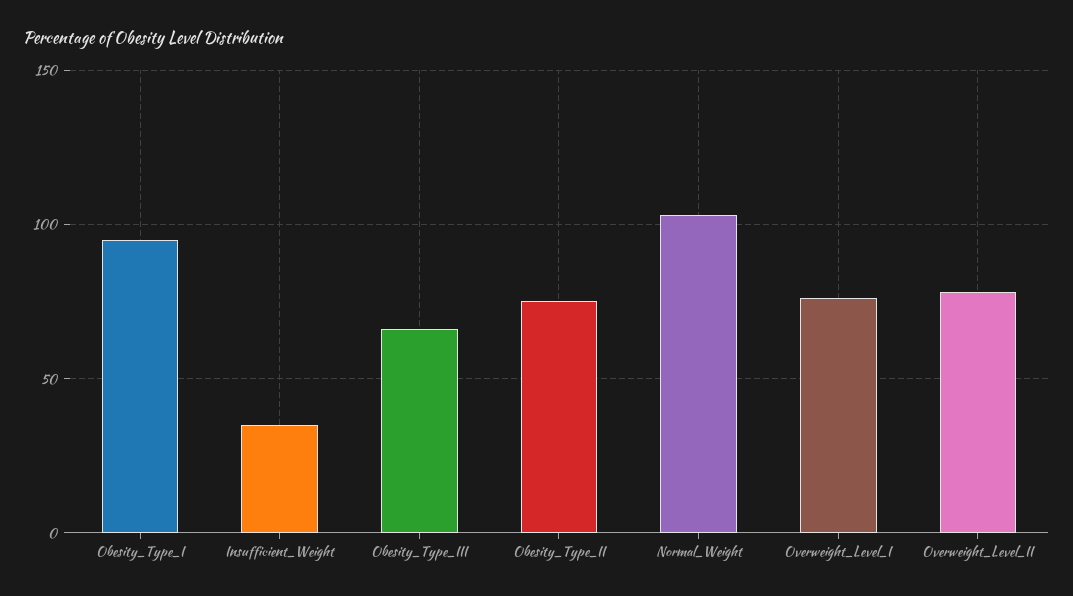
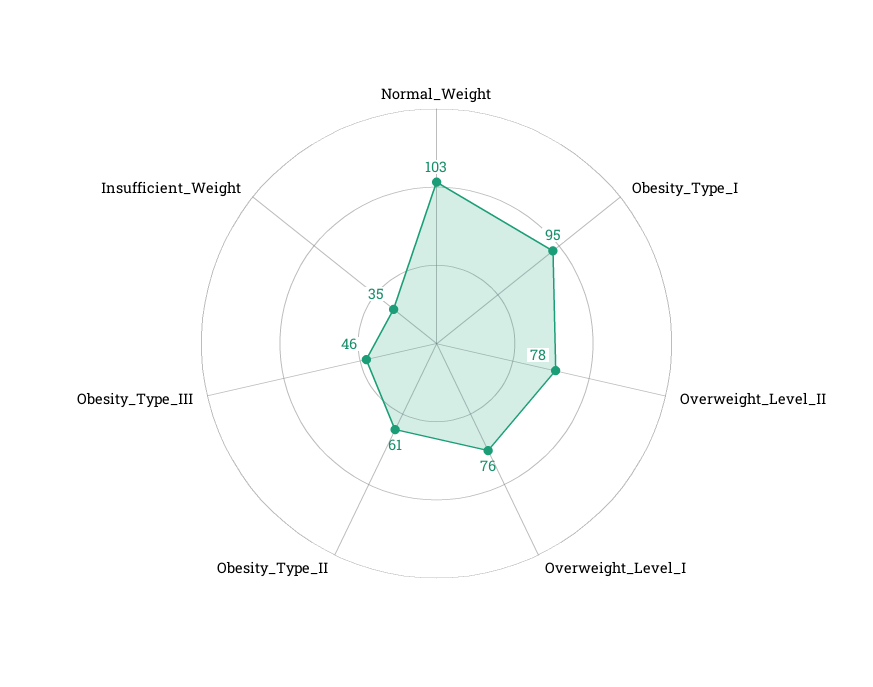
  {
    "Obesity_Type_I": 95,
    "Insufficient_Weight": 35,
-   "Obesity_Type_III": 65,
+   "Obesity_Type_III": 46,
-   "Obesity_Type_II": 75,
+   "Obesity_Type_II": 61,
    "Normal_Weight": 103,
    "Overweight_Level_I": 76,
    "Overweight_Level_II": 78
  }

